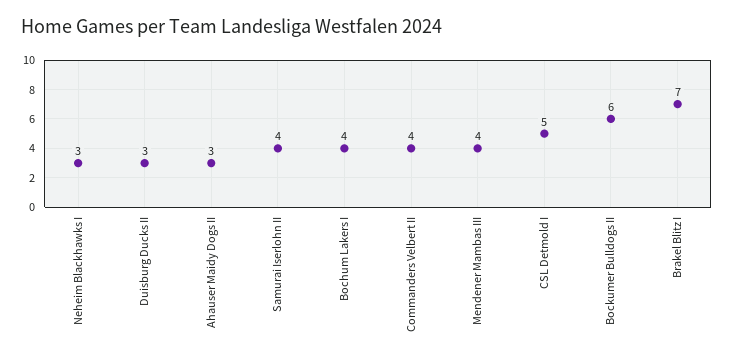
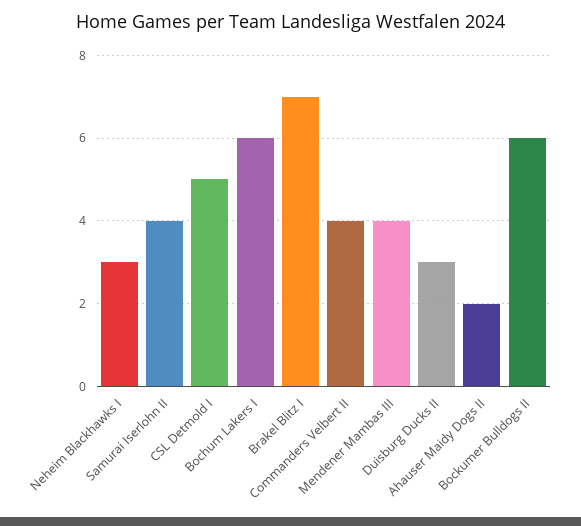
  {
    "Neheim Blackhawks I": 3,
    "Duisburg Ducks II": 3,
-   "Ahauser Maidy Dogs II": 3,
+   "Ahauser Maidy Dogs II": 2,
    "Samurai Iserlohn II": 4,
-   "Bochum Lakers I": 4,
+   "Bochum Lakers I": 6,
    "Commanders Velbert II": 4,
    "Mendener Mambas III": 4,
    "CSL Detmold I": 5,
    "Bockumer Bulldogs II": 6,
    "Brakel Blitz I": 7
  }

